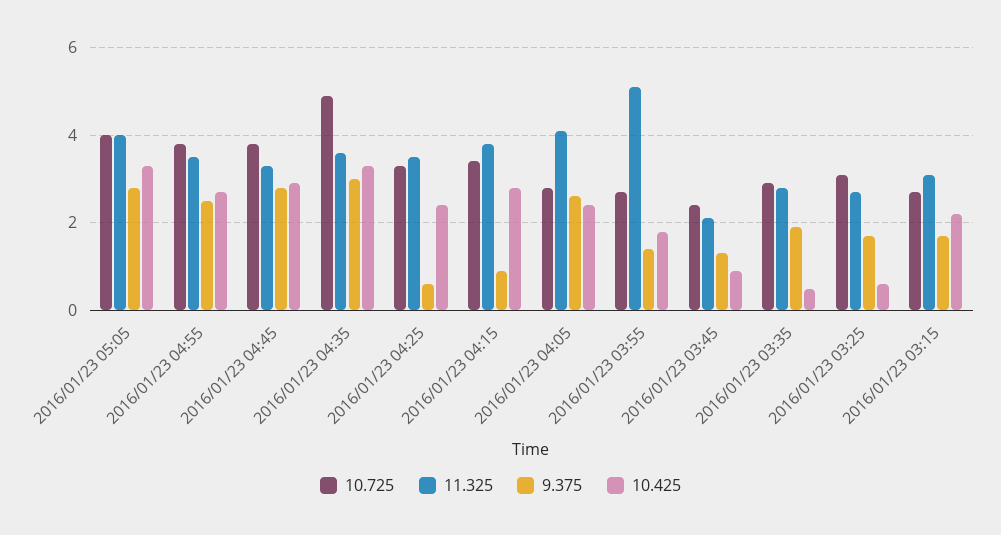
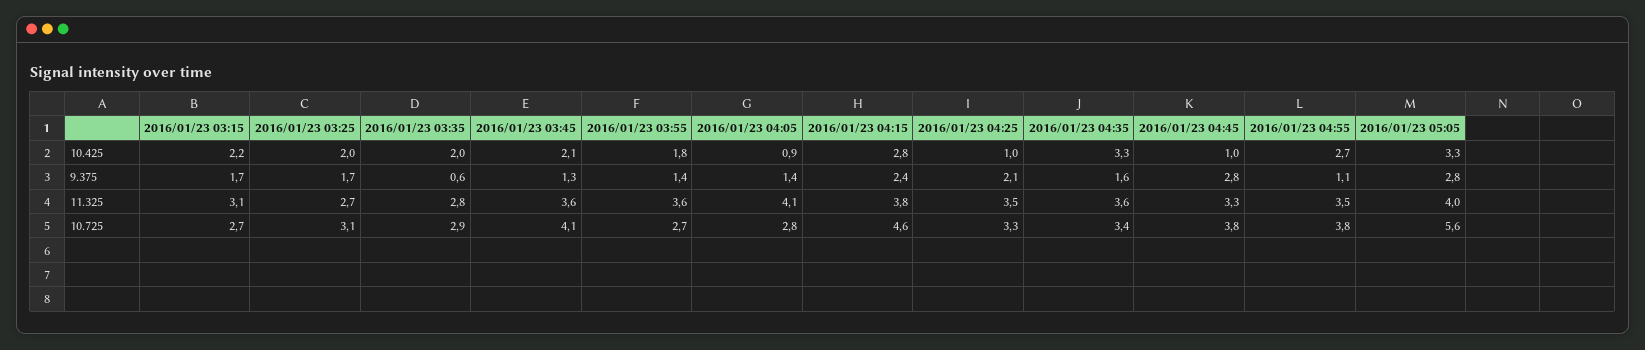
  {
    "10.725": {
-     "2016/01/23 05:05": 4,
+     "2016/01/23 05:05": 5.6,
      "2016/01/23 04:55": 3.8,
      "2016/01/23 04:45": 3.8,
-     "2016/01/23 04:35": 5,
+     "2016/01/23 04:35": 3.4,
      "2016/01/23 04:25": 3.3,
-     "2016/01/23 04:15": 3.5,
+     "2016/01/23 04:15": 4.6,
      "2016/01/23 04:05": 2.8,
      "2016/01/23 03:55": 2.7,
-     "2016/01/23 03:45": 2.5,
+     "2016/01/23 03:45": 4.1,
      "2016/01/23 03:35": 2.9,
      "2016/01/23 03:25": 3.1,
      "2016/01/23 03:15": 2.7
    },
    "11.325": {
      "2016/01/23 05:05": 4,
      "2016/01/23 04:55": 3.5,
      "2016/01/23 04:45": 3.3,
      "2016/01/23 04:35": 3.6,
      "2016/01/23 04:25": 3.5,
      "2016/01/23 04:15": 3.8,
      "2016/01/23 04:05": 4.1,
-     "2016/01/23 03:55": 5,
+     "2016/01/23 03:55": 3.6,
-     "2016/01/23 03:45": 2,
+     "2016/01/23 03:45": 3.6,
      "2016/01/23 03:35": 2.8,
      "2016/01/23 03:25": 2.7,
      "2016/01/23 03:15": 3.1
    },
    "9.375": {
      "2016/01/23 05:05": 2.8,
-     "2016/01/23 04:55": 2.5,
+     "2016/01/23 04:55": 1.1,
      "2016/01/23 04:45": 2.8,
-     "2016/01/23 04:35": 3,
+     "2016/01/23 04:35": 1.6,
-     "2016/01/23 04:25": 0.5,
+     "2016/01/23 04:25": 2.1,
-     "2016/01/23 04:15": 1,
+     "2016/01/23 04:15": 2.4,
-     "2016/01/23 04:05": 2.5,
+     "2016/01/23 04:05": 1.4,
      "2016/01/23 03:55": 1.4,
      "2016/01/23 03:45": 1.3,
-     "2016/01/23 03:35": 2,
+     "2016/01/23 03:35": 0.6,
      "2016/01/23 03:25": 1.7,
      "2016/01/23 03:15": 1.7
    },
    "10.425": {
      "2016/01/23 05:05": 3.3,
      "2016/01/23 04:55": 2.7,
-     "2016/01/23 04:45": 3,
+     "2016/01/23 04:45": 1,
      "2016/01/23 04:35": 3.3,
-     "2016/01/23 04:25": 2.5,
+     "2016/01/23 04:25": 1,
      "2016/01/23 04:15": 2.8,
-     "2016/01/23 04:05": 2.5,
+     "2016/01/23 04:05": 0.9,
      "2016/01/23 03:55": 1.8,
-     "2016/01/23 03:45": 1,
+     "2016/01/23 03:45": 2.1,
-     "2016/01/23 03:35": 0.5,
+     "2016/01/23 03:35": 2,
-     "2016/01/23 03:25": 0.5,
+     "2016/01/23 03:25": 2,
      "2016/01/23 03:15": 2.2
    }
  }

